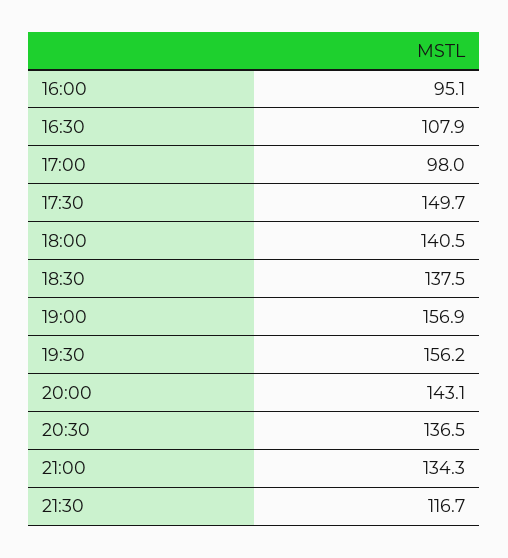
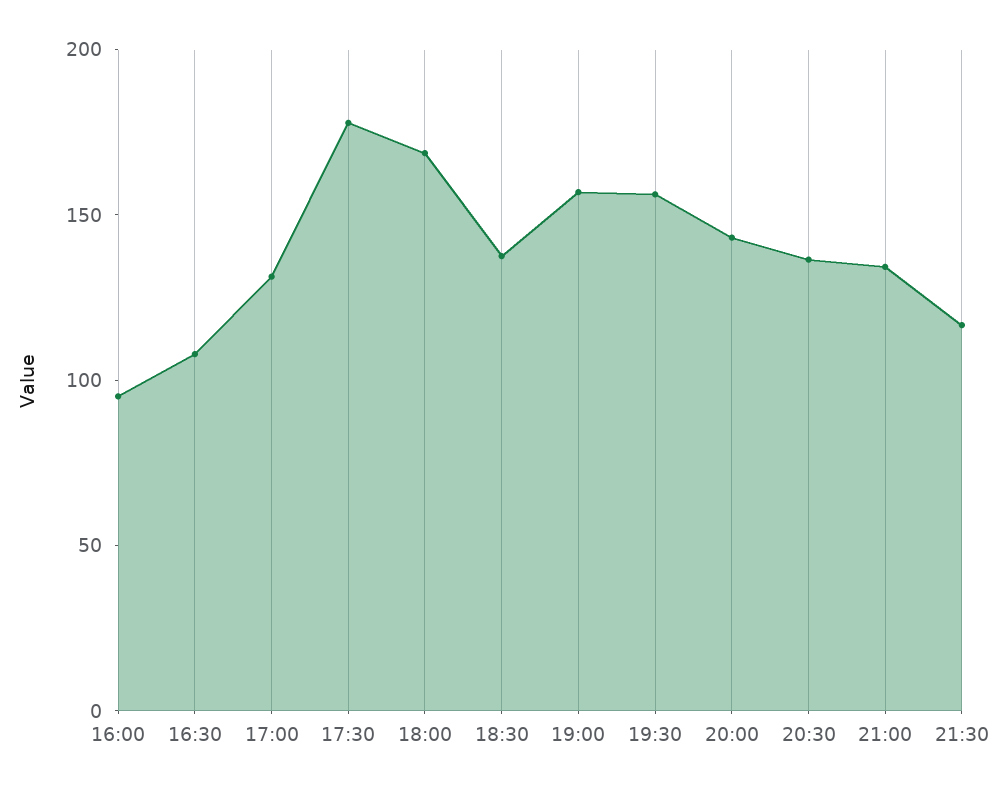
  {
    "16:00": 95.1,
    "16:30": 107.9,
-   "17:00": 98,
+   "17:00": 130,
-   "17:30": 149.7,
+   "17:30": 180,
-   "18:00": 140.5,
+   "18:00": 170,
    "18:30": 137.5,
    "19:00": 156.9,
    "19:30": 156.2,
    "20:00": 143.1,
    "20:30": 136.5,
    "21:00": 134.3,
    "21:30": 116.7
  }

